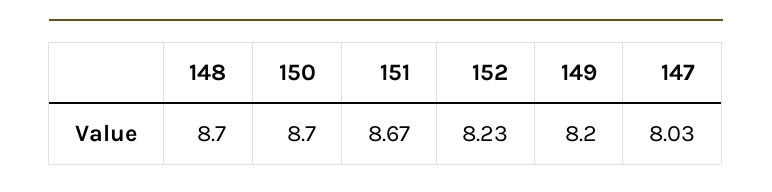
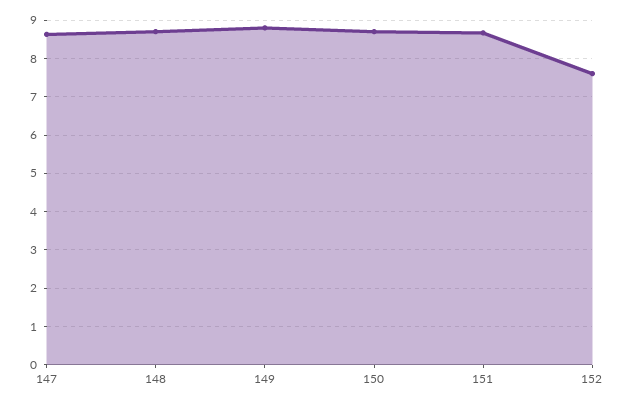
  {
    "148": 8.7,
    "150": 8.7,
    "151": 8.67,
-   "152": 8.23,
+   "152": 7.6,
-   "149": 8.2,
+   "149": 8.8,
-   "147": 8.03
+   "147": 8.6
  }

